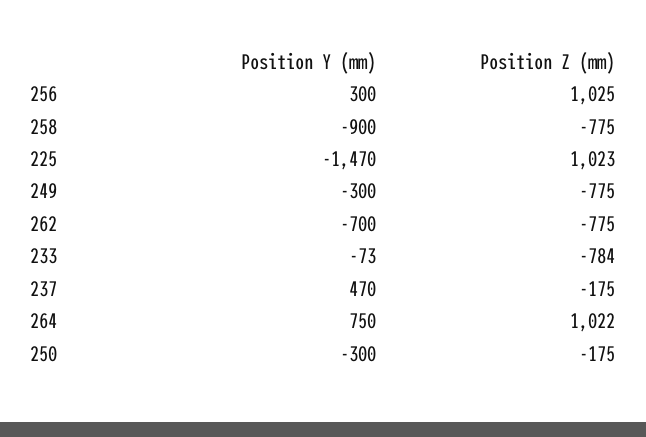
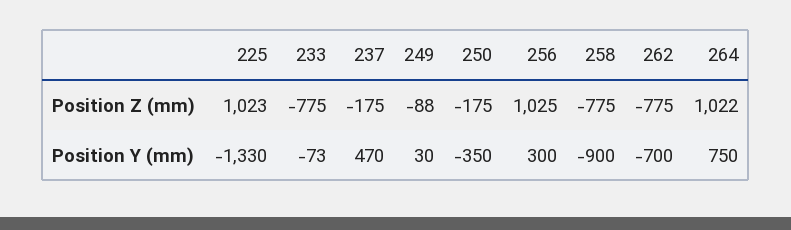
  {
    "Position Y (mm)": {
      "256": 300,
      "258": -900,
-     "225": -1470,
+     "225": -1330,
-     "249": -300,
+     "249": 30,
      "262": -700,
      "233": -73,
      "237": 470,
      "264": 750,
-     "250": -300
+     "250": -350
    },
    "Position Z (mm)": {
      "256": 1025,
      "258": -775,
      "225": 1023,
-     "249": -775,
+     "249": -88,
      "262": -775,
-     "233": -784,
+     "233": -775,
      "237": -175,
      "264": 1022,
      "250": -175
    }
  }

